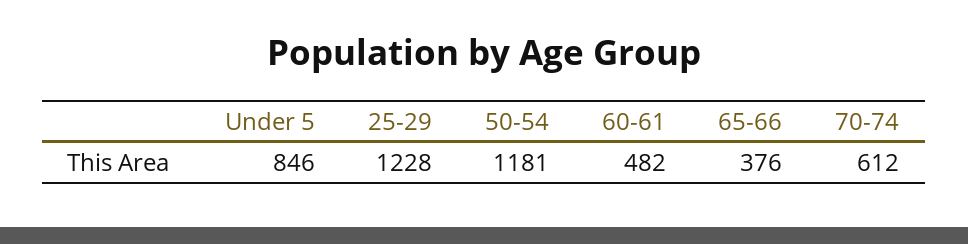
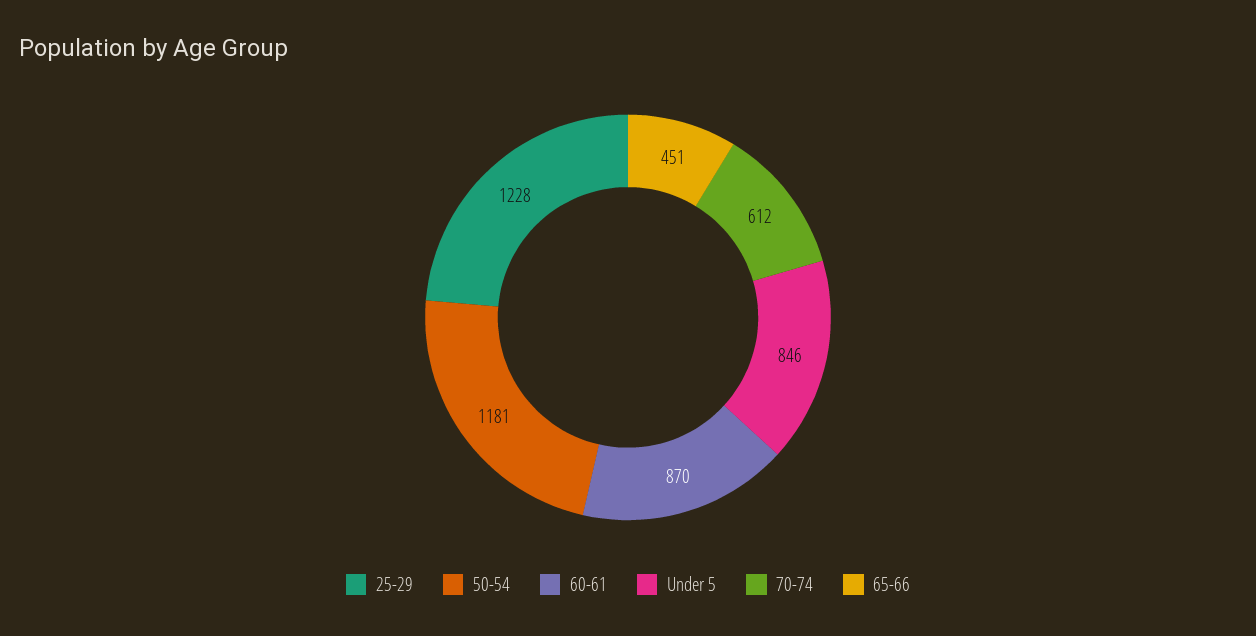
  {
    "Under 5": 846,
    "25-29": 1228,
    "50-54": 1181,
-   "60-61": 482,
+   "60-61": 870,
-   "65-66": 376,
+   "65-66": 451,
    "70-74": 612
  }

